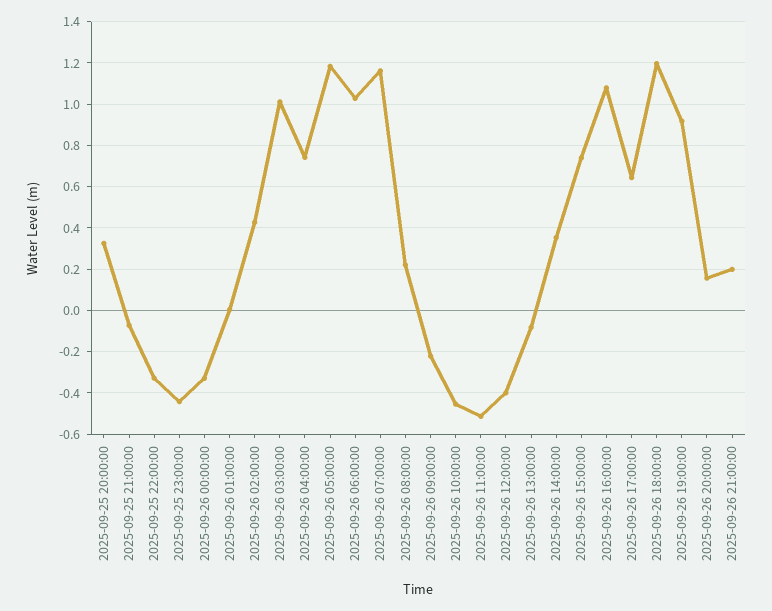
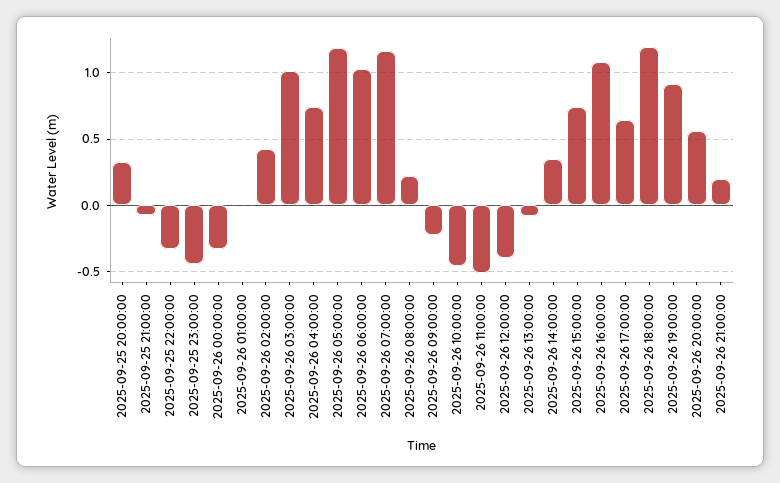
  {
    "2025-09-25 20:00:00": 0.35,
    "2025-09-25 21:00:00": -0.05,
    "2025-09-25 22:00:00": -0.35,
    "2025-09-25 23:00:00": -0.45,
    "2025-09-26 00:00:00": -0.35,
    "2025-09-26 01:00:00": 0,
    "2025-09-26 02:00:00": 0.45,
    "2025-09-26 03:00:00": 1,
    "2025-09-26 04:00:00": 0.75,
    "2025-09-26 05:00:00": 1.2,
    "2025-09-26 06:00:00": 1.05,
    "2025-09-26 07:00:00": 1.15,
    "2025-09-26 08:00:00": 0.2,
    "2025-09-26 09:00:00": -0.2,
    "2025-09-26 10:00:00": -0.45,
    "2025-09-26 11:00:00": -0.5,
    "2025-09-26 12:00:00": -0.4,
    "2025-09-26 13:00:00": -0.1,
    "2025-09-26 14:00:00": 0.35,
    "2025-09-26 15:00:00": 0.75,
    "2025-09-26 16:00:00": 1.1,
    "2025-09-26 17:00:00": 0.65,
    "2025-09-26 18:00:00": 1.2,
    "2025-09-26 19:00:00": 0.9,
-   "2025-09-26 20:00:00": 0.15,
+   "2025-09-26 20:00:00": 0.55,
    "2025-09-26 21:00:00": 0.2
  }

